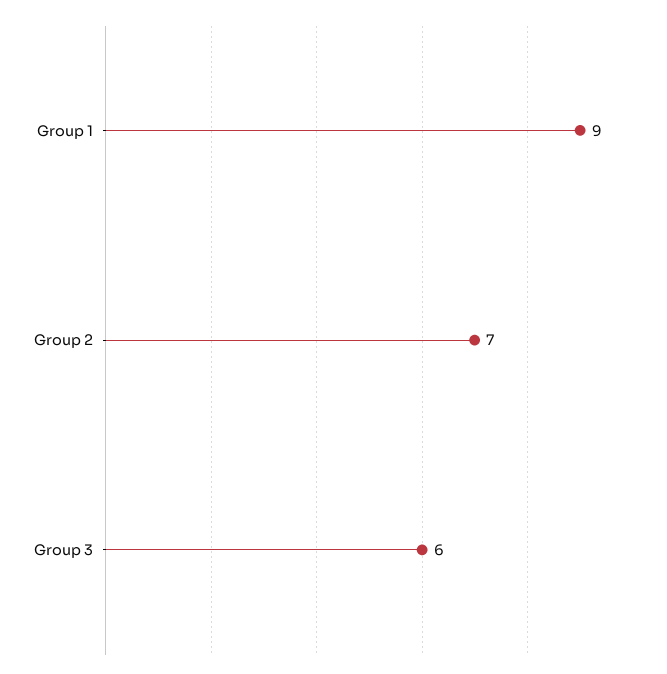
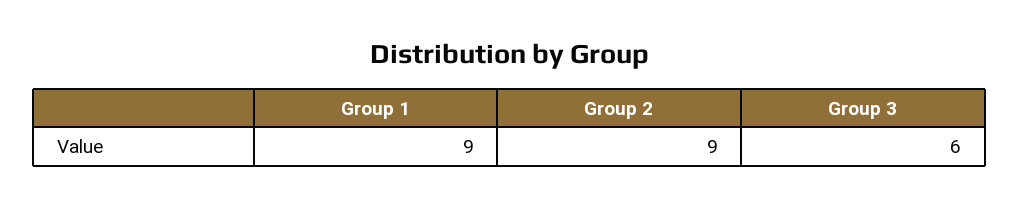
  {
    "Group 1": 9,
-   "Group 2": 7,
+   "Group 2": 9,
    "Group 3": 6
  }

